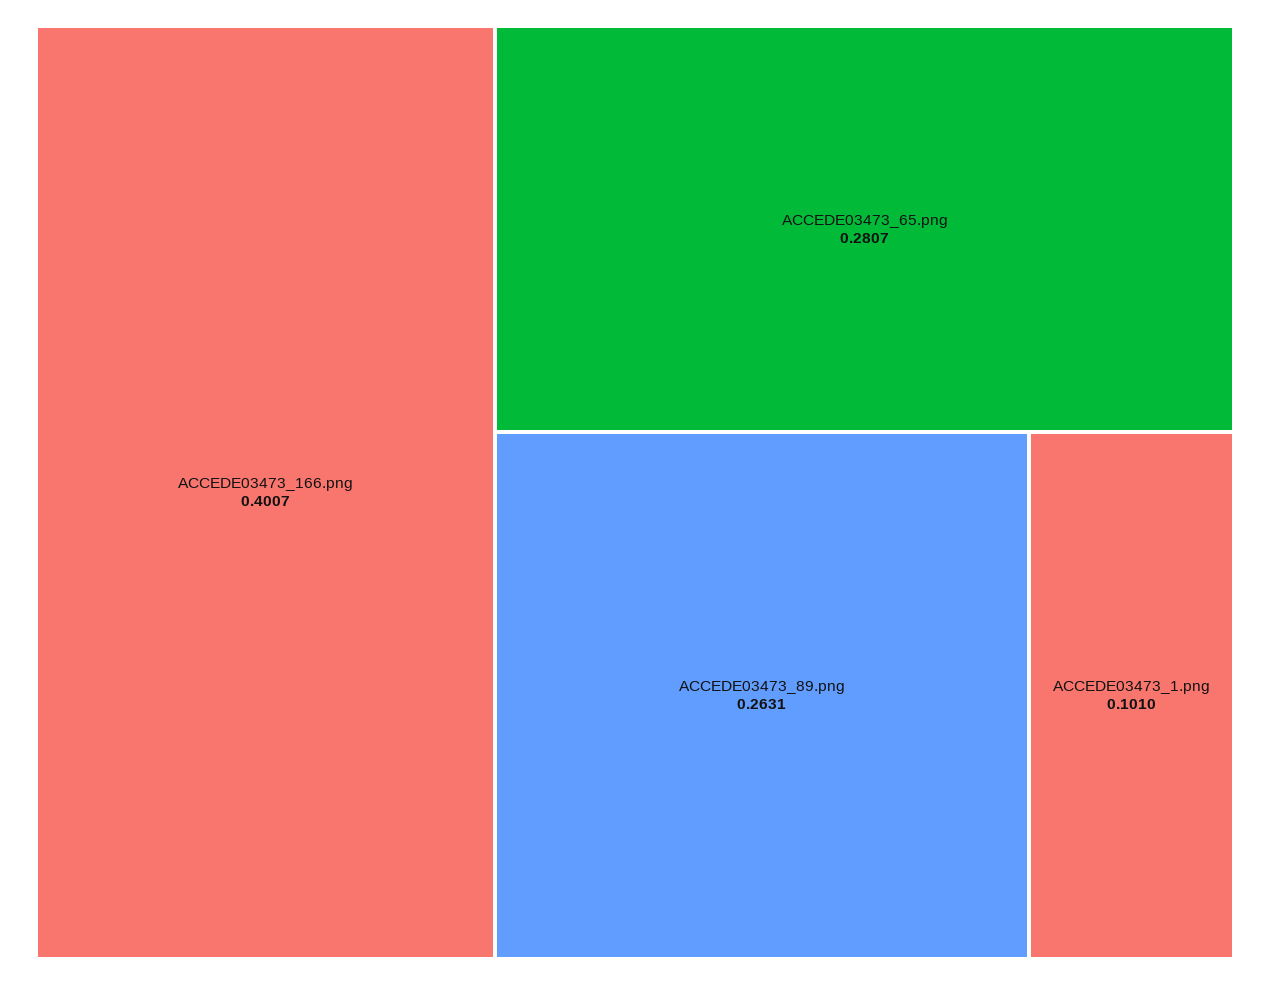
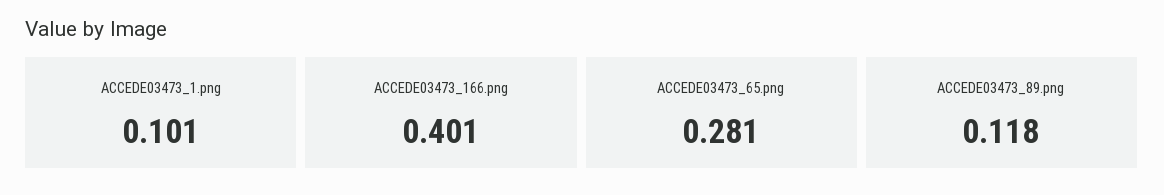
  {
    "ACCEDE03473_166.png": 0.4007,
    "ACCEDE03473_65.png": 0.2807,
-   "ACCEDE03473_89.png": 0.2631,
+   "ACCEDE03473_89.png": 0.118,
    "ACCEDE03473_1.png": 0.101
  }

